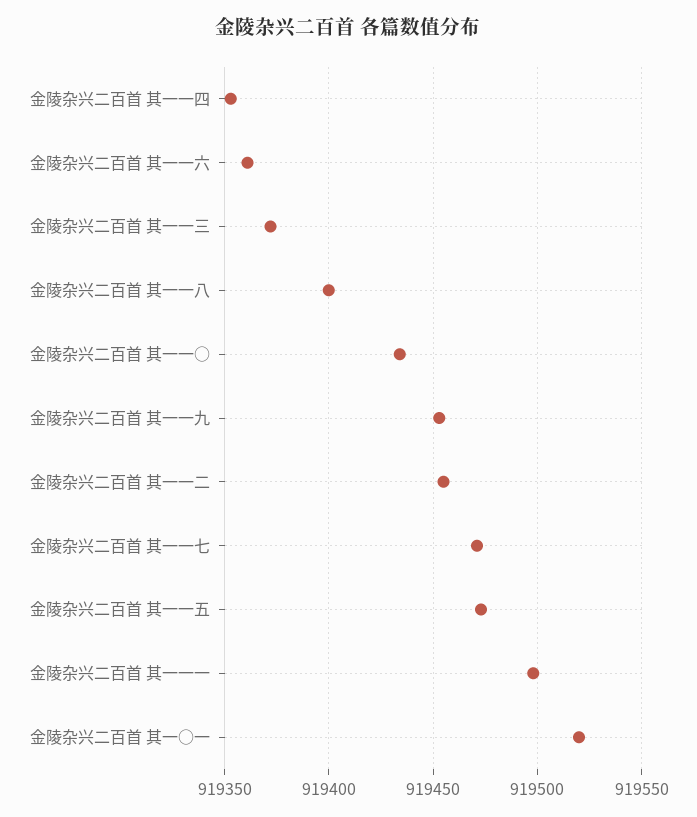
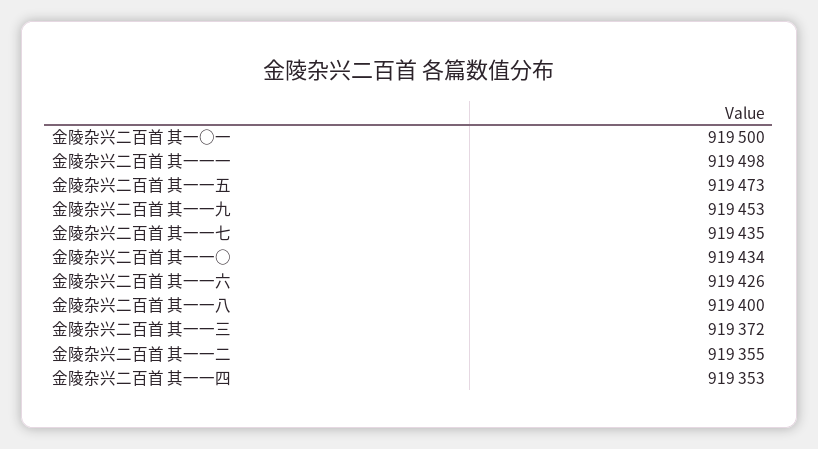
  {
    "金陵杂兴二百首 其一一四": 919353,
-   "金陵杂兴二百首 其一一六": 919360,
+   "金陵杂兴二百首 其一一六": 919426,
    "金陵杂兴二百首 其一一三": 919372,
    "金陵杂兴二百首 其一一八": 919400,
    "金陵杂兴二百首 其一一○": 919434,
    "金陵杂兴二百首 其一一九": 919453,
-   "金陵杂兴二百首 其一一二": 919455,
+   "金陵杂兴二百首 其一一二": 919355,
-   "金陵杂兴二百首 其一一七": 919470,
+   "金陵杂兴二百首 其一一七": 919435,
    "金陵杂兴二百首 其一一五": 919473,
    "金陵杂兴二百首 其一一一": 919498,
-   "金陵杂兴二百首 其一○一": 919520
+   "金陵杂兴二百首 其一○一": 919500
  }

